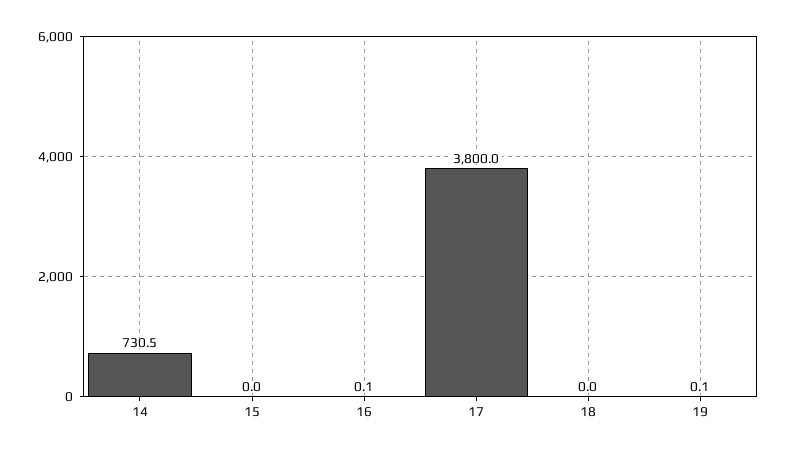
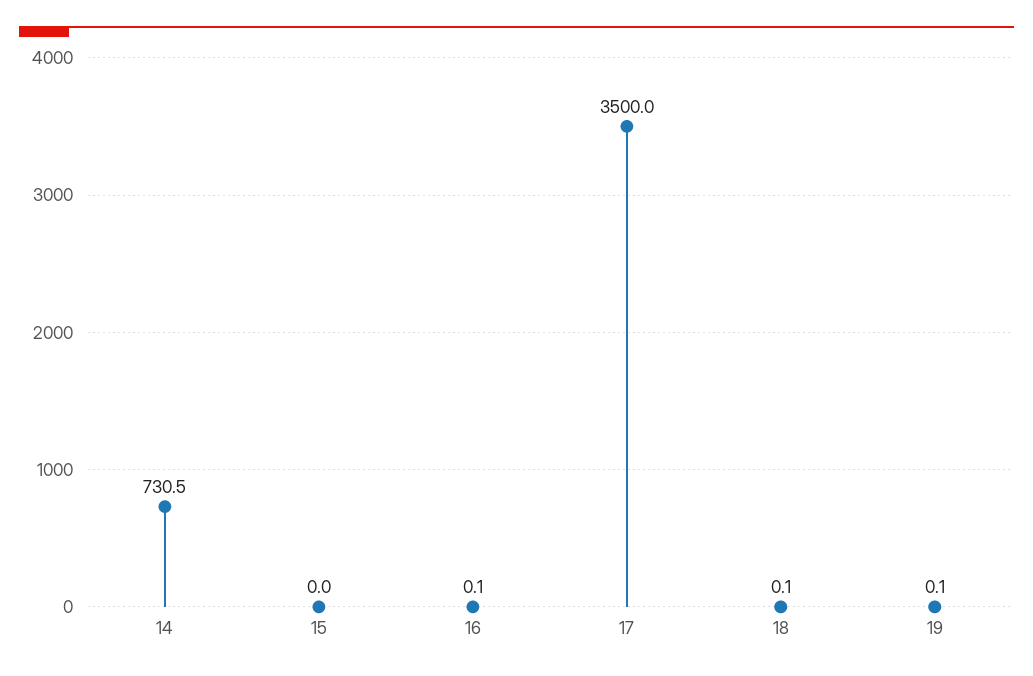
  {
    "14": 730.5,
    "15": 0,
    "16": 0.1,
-   "17": 3800,
+   "17": 3500,
-   "18": 0,
+   "18": 0.1,
    "19": 0.1
  }

